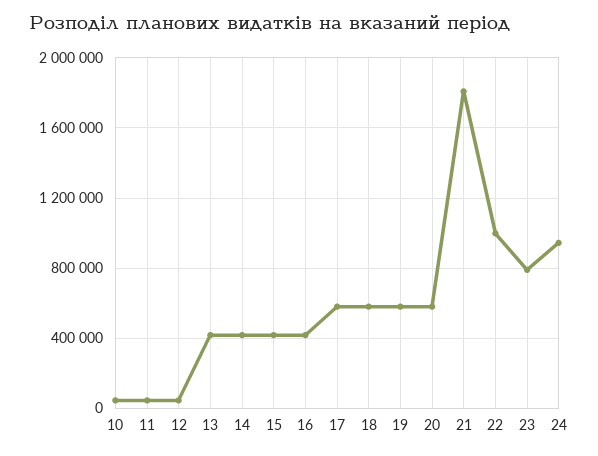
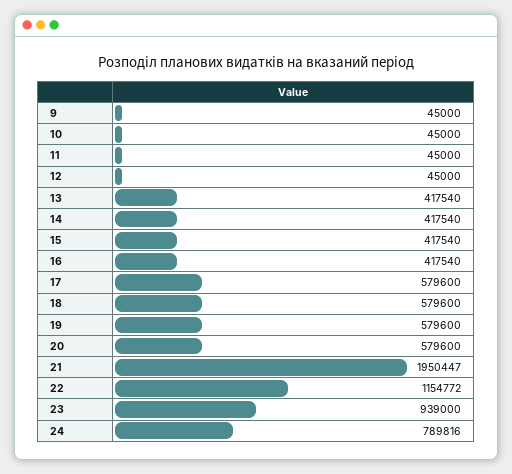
  {
    "10": 45000,
    "11": 45000,
    "12": 45000,
    "13": 417540,
    "14": 417540,
    "15": 417540,
    "16": 417540,
    "17": 579600,
    "18": 579600,
    "19": 579600,
    "20": 579600,
-   "21": 1800000,
+   "21": 1950447,
-   "22": 1000000,
+   "22": 1154772,
-   "23": 800000,
+   "23": 939000,
-   "24": 950000
+   "24": 789816,
+   "9": 45000
  }

